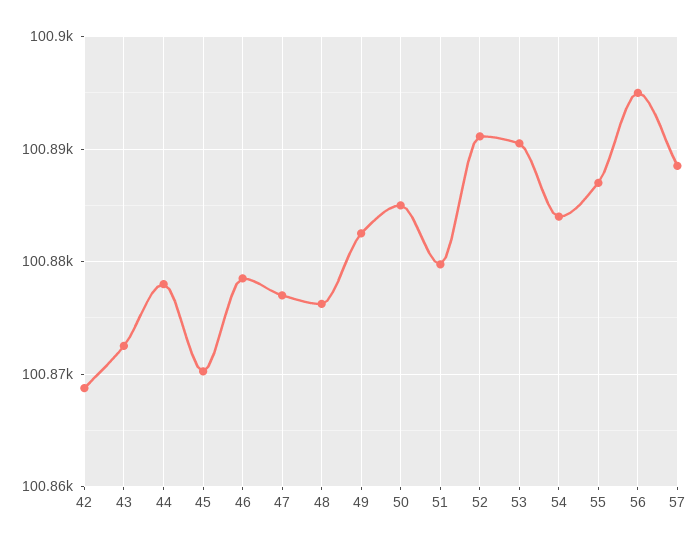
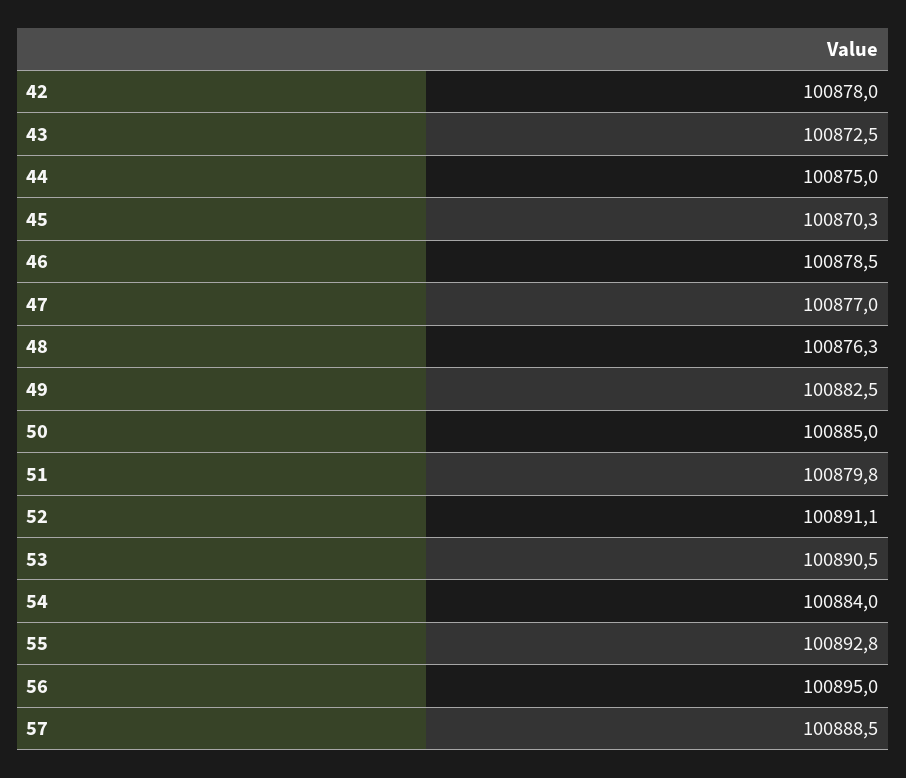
  {
-   "42": 100869,
+   "42": 100878,
    "43": 100872.5,
-   "44": 100878,
+   "44": 100875,
    "45": 100870.3,
    "46": 100878.5,
    "47": 100877,
    "48": 100876.3,
    "49": 100882.5,
    "50": 100885,
    "51": 100879.8,
    "52": 100891.1,
    "53": 100890.5,
    "54": 100884,
-   "55": 100887,
+   "55": 100892.8,
    "56": 100895,
    "57": 100888.5
  }

